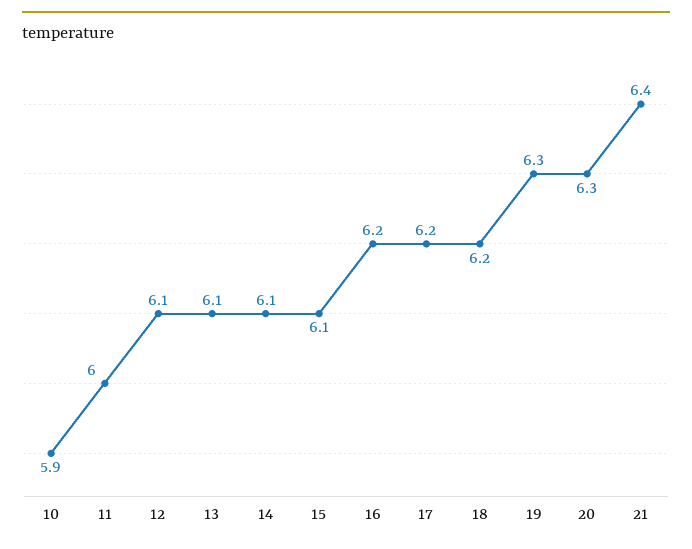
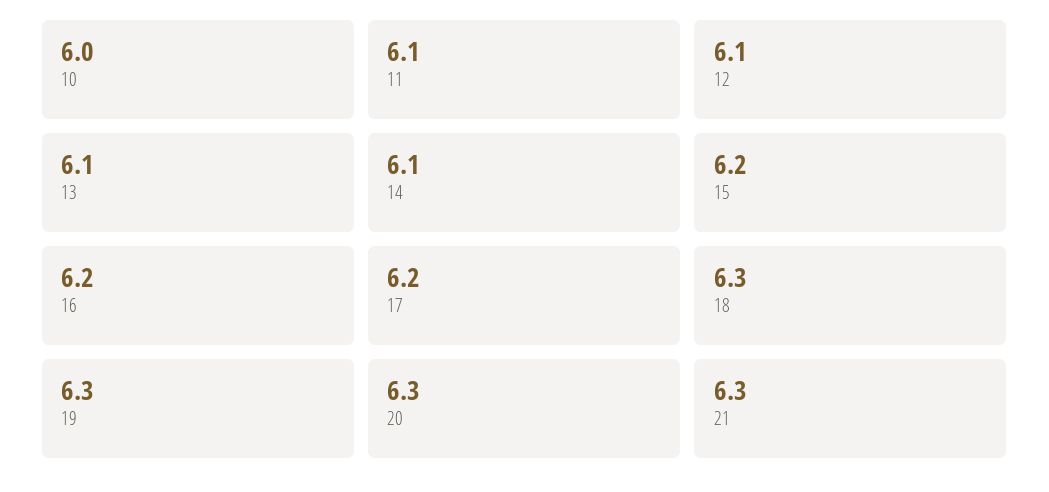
  {
-   "10": 5.9,
+   "10": 6,
-   "11": 6,
+   "11": 6.1,
    "12": 6.1,
    "13": 6.1,
    "14": 6.1,
-   "15": 6.1,
+   "15": 6.2,
    "16": 6.2,
    "17": 6.2,
-   "18": 6.2,
+   "18": 6.3,
    "19": 6.3,
    "20": 6.3,
-   "21": 6.4
+   "21": 6.3
  }

